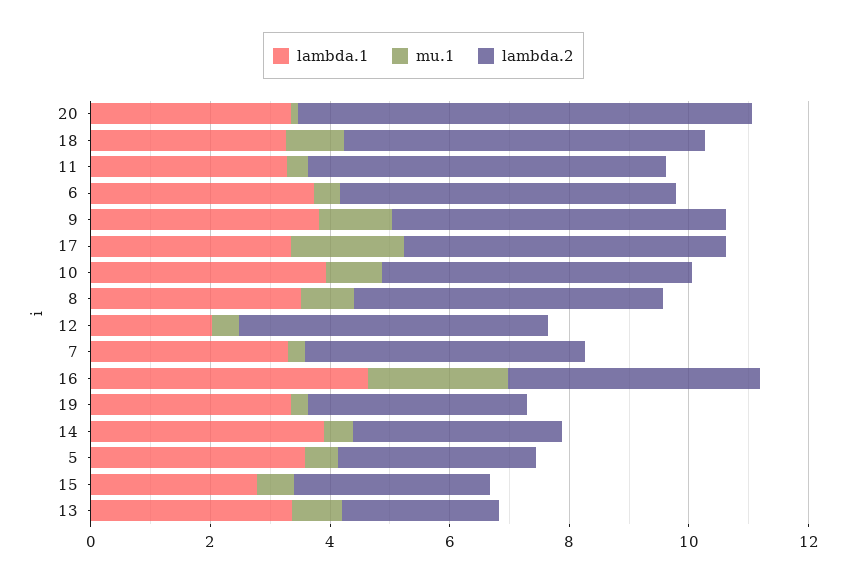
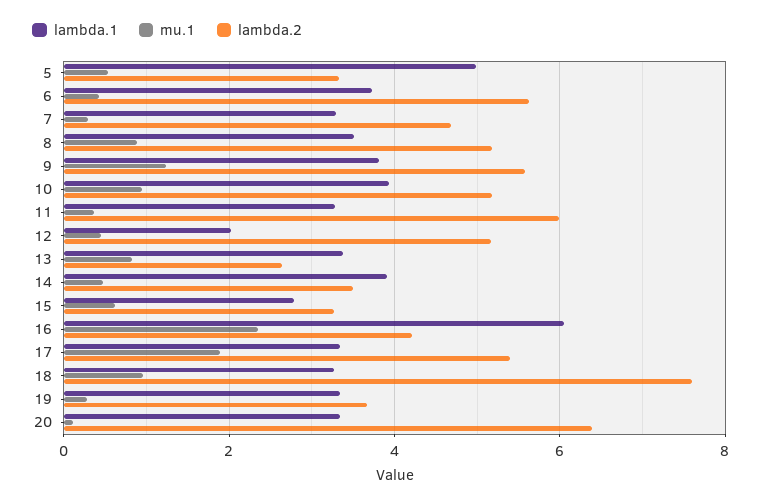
  {
    "lambda.1": {
      "20": 3.4,
      "18": 3.2,
      "11": 3.2,
      "6": 3.8,
      "9": 3.8,
      "17": 3.4,
      "10": 4,
      "8": 3.6,
      "12": 2,
      "7": 3.2,
-     "16": 4.5,
+     "16": 6,
      "19": 3.4,
      "14": 4,
-     "5": 3.5,
+     "5": 5,
      "15": 2.8,
      "13": 3.4
    },
    "mu.1": {
      "20": 0.2,
      "18": 1,
      "11": 0.4,
      "6": 0.4,
      "9": 1.2,
      "17": 1.8,
      "10": 1,
      "8": 0.8,
      "12": 0.4,
      "7": 0.2,
      "16": 2.4,
      "19": 0.2,
      "14": 0.4,
      "5": 0.6,
      "15": 0.6,
      "13": 0.8
    },
    "lambda.2": {
-     "20": 7.5,
+     "20": 6.4,
-     "18": 6,
+     "18": 7.6,
      "11": 6,
      "6": 5.6,
      "9": 5.6,
      "17": 5.4,
      "10": 5.2,
      "8": 5.2,
      "12": 5.2,
      "7": 4.6,
      "16": 4.2,
      "19": 3.6,
      "14": 3.6,
      "5": 3.4,
      "15": 3.2,
      "13": 2.6
    }
  }

